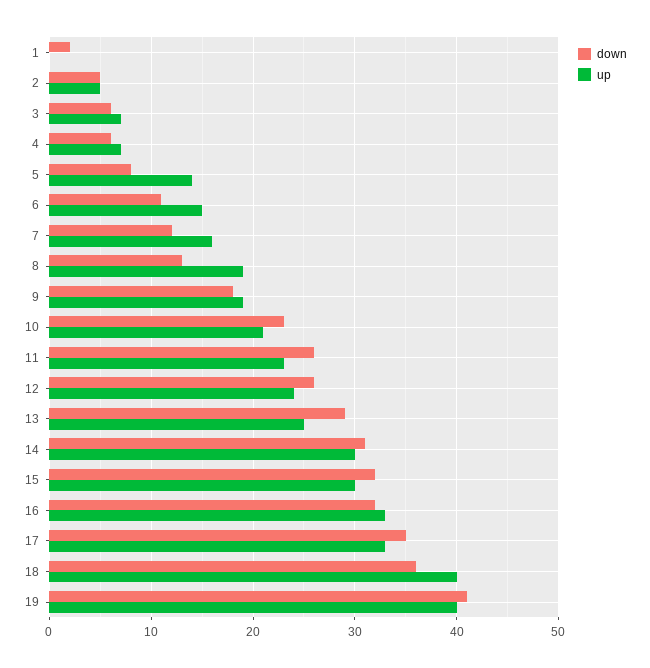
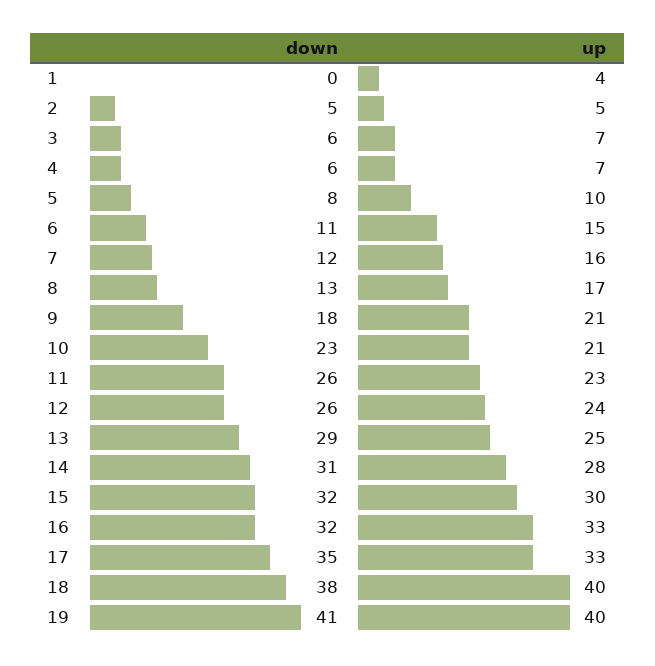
  {
    "down": {
-     "1": 2,
+     "1": 0,
      "2": 5,
      "3": 6,
      "4": 6,
      "5": 8,
      "6": 11,
      "7": 12,
      "8": 13,
      "9": 18,
      "10": 23,
      "11": 26,
      "12": 26,
      "13": 29,
      "14": 31,
      "15": 32,
      "16": 32,
      "17": 35,
-     "18": 36,
+     "18": 38,
      "19": 41
    },
    "up": {
-     "1": 0,
+     "1": 4,
      "2": 5,
      "3": 7,
      "4": 7,
-     "5": 14,
+     "5": 10,
      "6": 15,
      "7": 16,
-     "8": 19,
+     "8": 17,
-     "9": 19,
+     "9": 21,
      "10": 21,
      "11": 23,
      "12": 24,
      "13": 25,
-     "14": 30,
+     "14": 28,
      "15": 30,
      "16": 33,
      "17": 33,
      "18": 40,
      "19": 40
    }
  }

